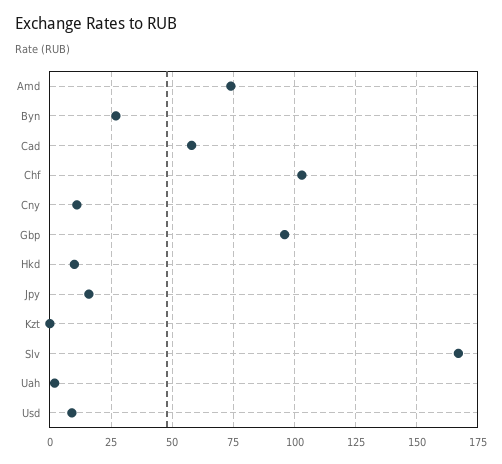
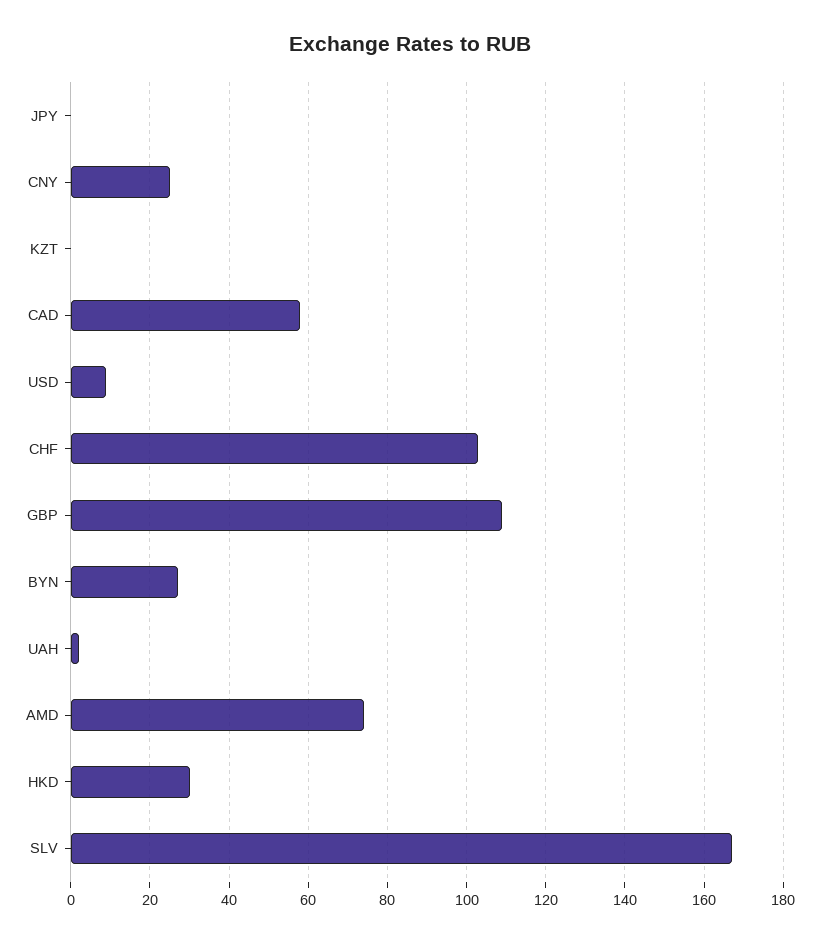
  {
    "Amd": 75,
    "Byn": 25,
    "Cad": 60,
    "Chf": 105,
-   "Cny": 10,
+   "Cny": 25,
-   "Gbp": 95,
+   "Gbp": 110,
-   "Hkd": 10,
+   "Hkd": 30,
-   "Jpy": 15,
+   "Jpy": 0,
    "Kzt": 0,
    "Slv": 165,
    "Uah": 0,
    "Usd": 10
  }

